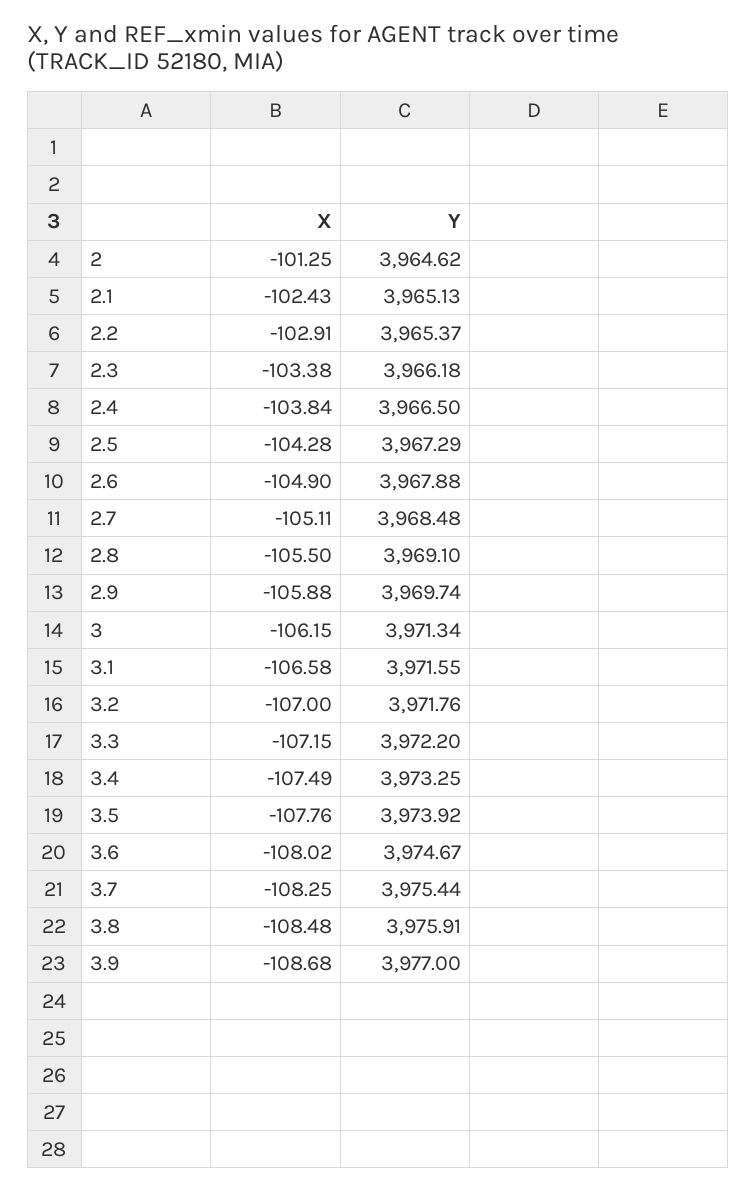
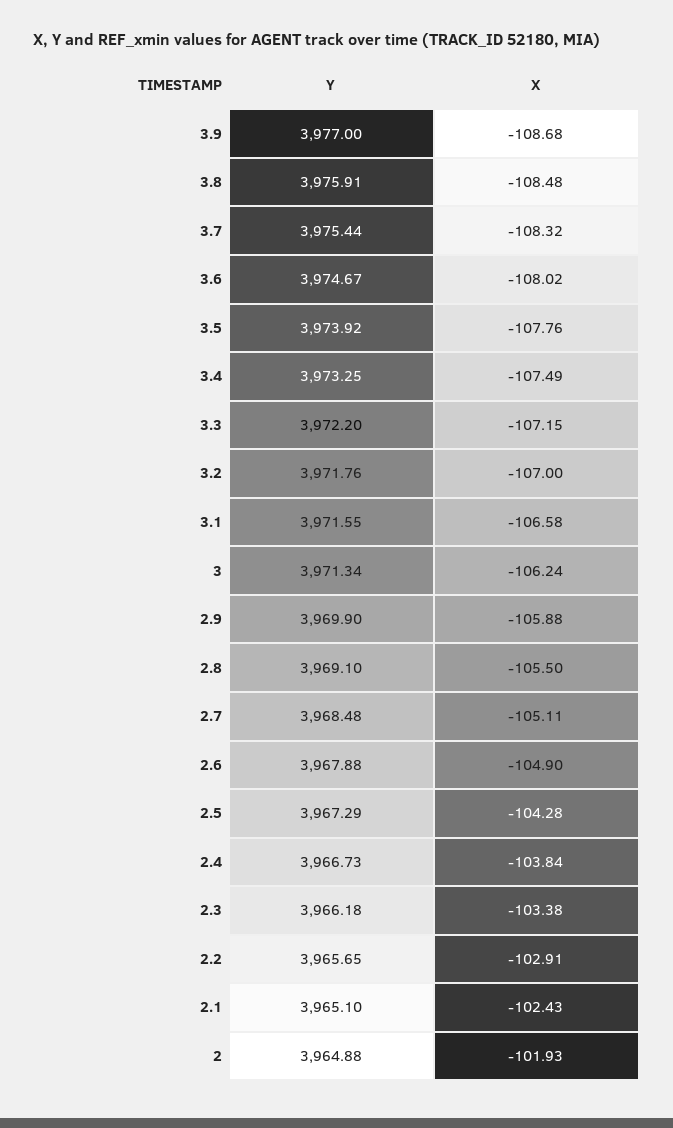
  {
    "X": {
-     "2": -101.25,
+     "2": -101.93,
      "2.1": -102.43,
      "2.2": -102.91,
      "2.3": -103.38,
      "2.4": -103.84,
      "2.5": -104.28,
      "2.6": -104.9,
      "2.7": -105.11,
      "2.8": -105.5,
      "2.9": -105.88,
-     "3": -106.15,
+     "3": -106.24,
      "3.1": -106.58,
      "3.2": -107,
      "3.3": -107.15,
      "3.4": -107.49,
      "3.5": -107.76,
      "3.6": -108.02,
-     "3.7": -108.25,
+     "3.7": -108.32,
      "3.8": -108.48,
      "3.9": -108.68
    },
    "Y": {
-     "2": 3964.62,
+     "2": 3964.88,
-     "2.1": 3965.13,
+     "2.1": 3965.1,
-     "2.2": 3965.37,
+     "2.2": 3965.65,
      "2.3": 3966.18,
-     "2.4": 3966.5,
+     "2.4": 3966.73,
      "2.5": 3967.29,
      "2.6": 3967.88,
      "2.7": 3968.48,
      "2.8": 3969.1,
-     "2.9": 3969.74,
+     "2.9": 3969.9,
      "3": 3971.34,
      "3.1": 3971.55,
      "3.2": 3971.76,
      "3.3": 3972.2,
      "3.4": 3973.25,
      "3.5": 3973.92,
      "3.6": 3974.67,
      "3.7": 3975.44,
      "3.8": 3975.91,
      "3.9": 3977
    }
  }

